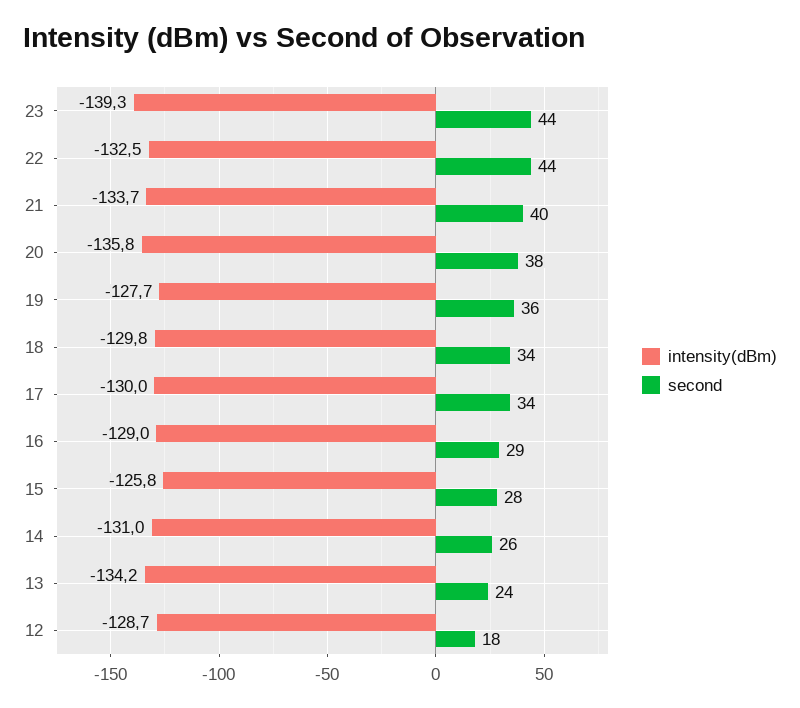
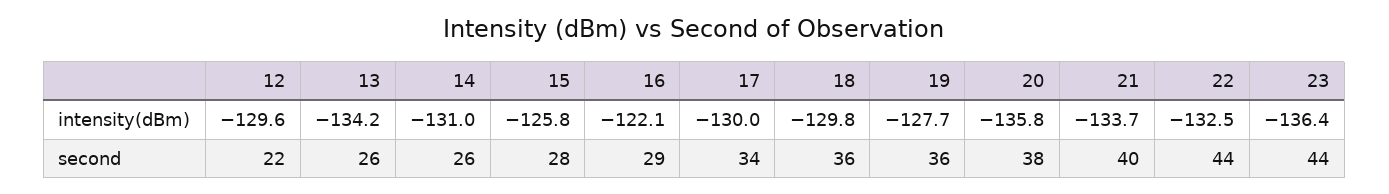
  {
    "intensity(dBm)": {
-     "23": -139.3,
+     "23": -136.4,
      "22": -132.5,
      "21": -133.7,
      "20": -135.8,
      "19": -127.7,
      "18": -129.8,
      "17": -130,
-     "16": -129,
+     "16": -122.1,
      "15": -125.8,
      "14": -131,
      "13": -134.2,
-     "12": -128.7
+     "12": -129.6
    },
    "second": {
      "23": 44,
      "22": 44,
      "21": 40,
      "20": 38,
      "19": 36,
-     "18": 34,
+     "18": 36,
      "17": 34,
      "16": 29,
      "15": 28,
      "14": 26,
-     "13": 24,
+     "13": 26,
-     "12": 18
+     "12": 22
    }
  }

